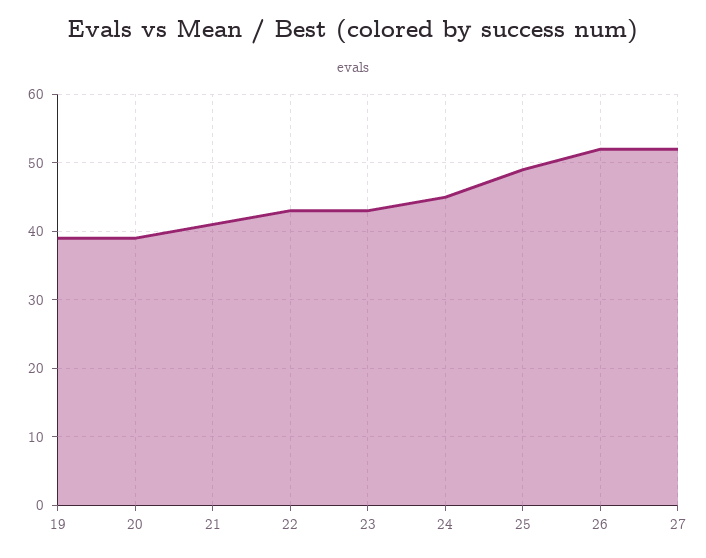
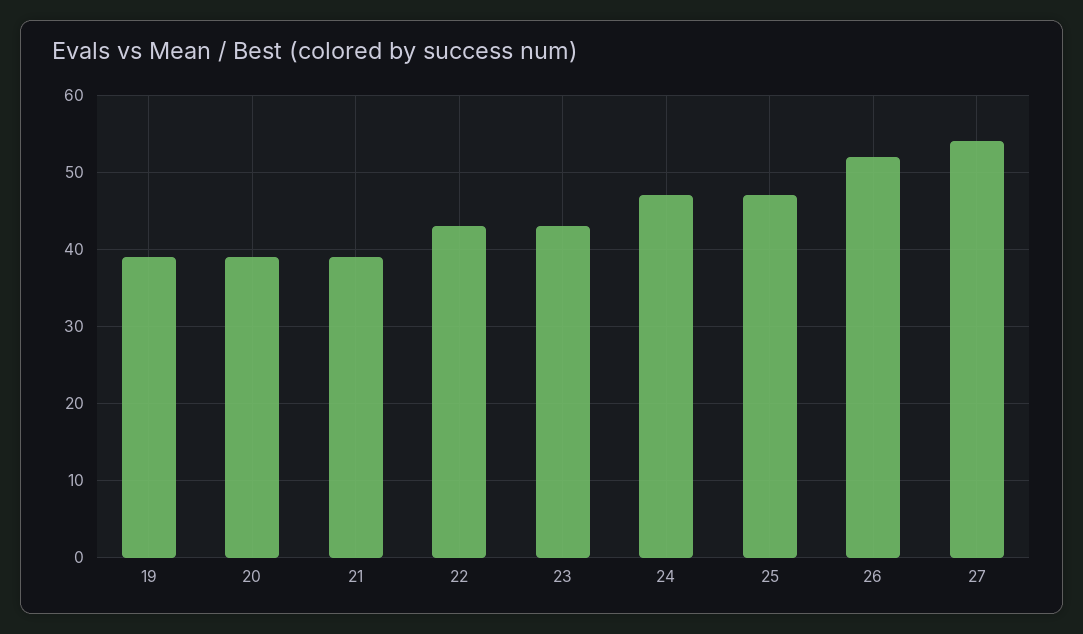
  {
    "19": 39,
    "20": 39,
-   "21": 41,
+   "21": 39,
    "22": 43,
    "23": 43,
-   "24": 45,
+   "24": 47,
-   "25": 49,
+   "25": 47,
    "26": 52,
-   "27": 52
+   "27": 54
  }

